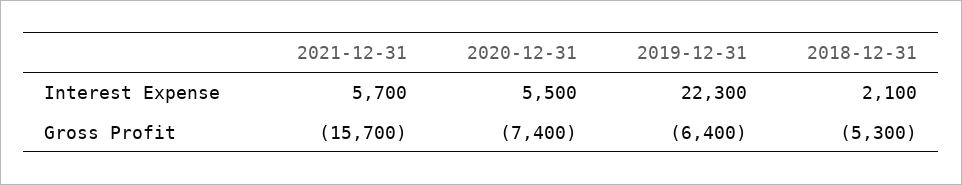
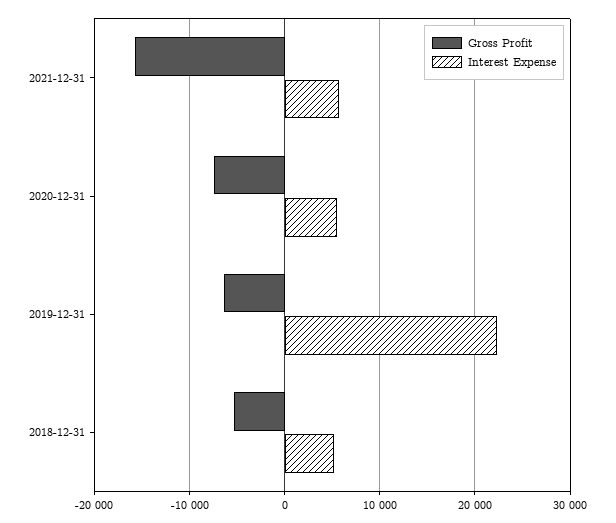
  {
    "Interest Expense": {
      "2021-12-31": 5700,
      "2020-12-31": 5500,
      "2019-12-31": 22300,
-     "2018-12-31": 2100
+     "2018-12-31": 5000
    },
    "Gross Profit": {
      "2021-12-31": -15700,
      "2020-12-31": -7400,
      "2019-12-31": -6400,
      "2018-12-31": -5300
    }
  }

